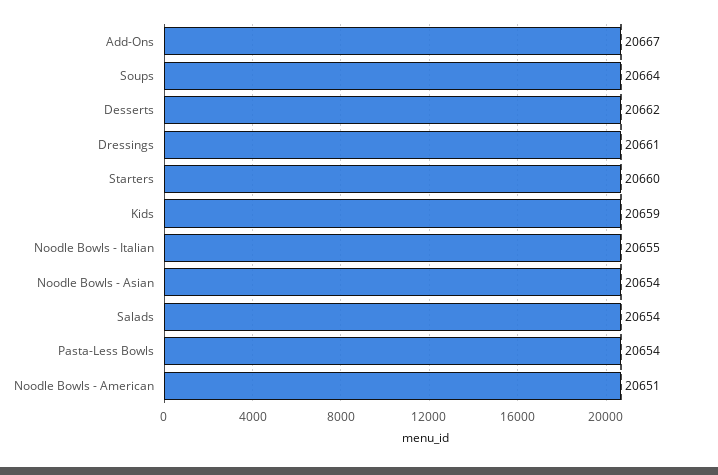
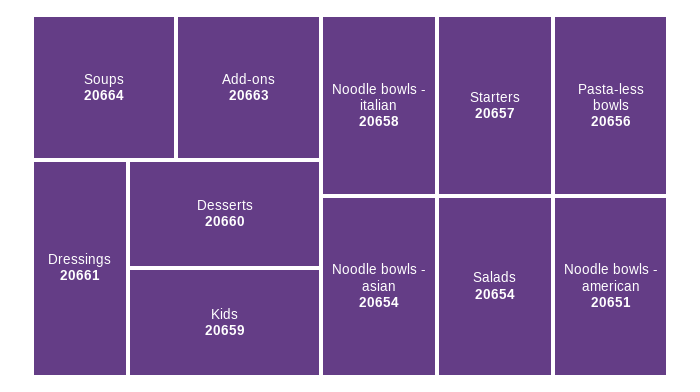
  {
-   "Add-Ons": 20667,
+   "Add-Ons": 20663,
    "Soups": 20664,
-   "Desserts": 20662,
+   "Desserts": 20660,
    "Dressings": 20661,
-   "Starters": 20660,
+   "Starters": 20657,
    "Kids": 20659,
-   "Noodle Bowls - Italian": 20655,
+   "Noodle Bowls - Italian": 20658,
    "Noodle Bowls - Asian": 20654,
    "Salads": 20654,
-   "Pasta-Less Bowls": 20654,
+   "Pasta-Less Bowls": 20656,
    "Noodle Bowls - American": 20651
  }

